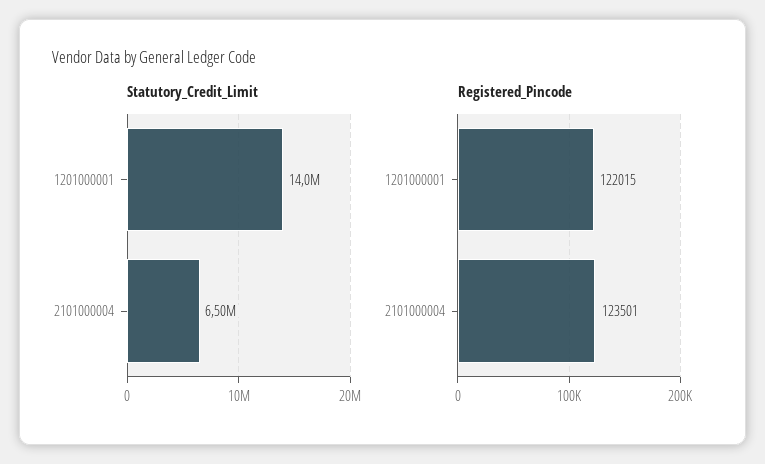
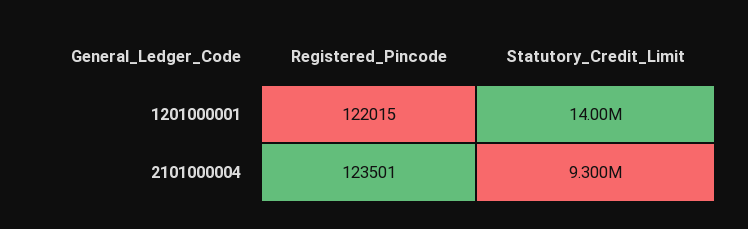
  {
    "Statutory_Credit_Limit": {
      "1201000001": 14000000,
-     "2101000004": 6500000
+     "2101000004": 9300000
    },
    "Registered_Pincode": {
      "1201000001": 122015,
      "2101000004": 123501
    }
  }

